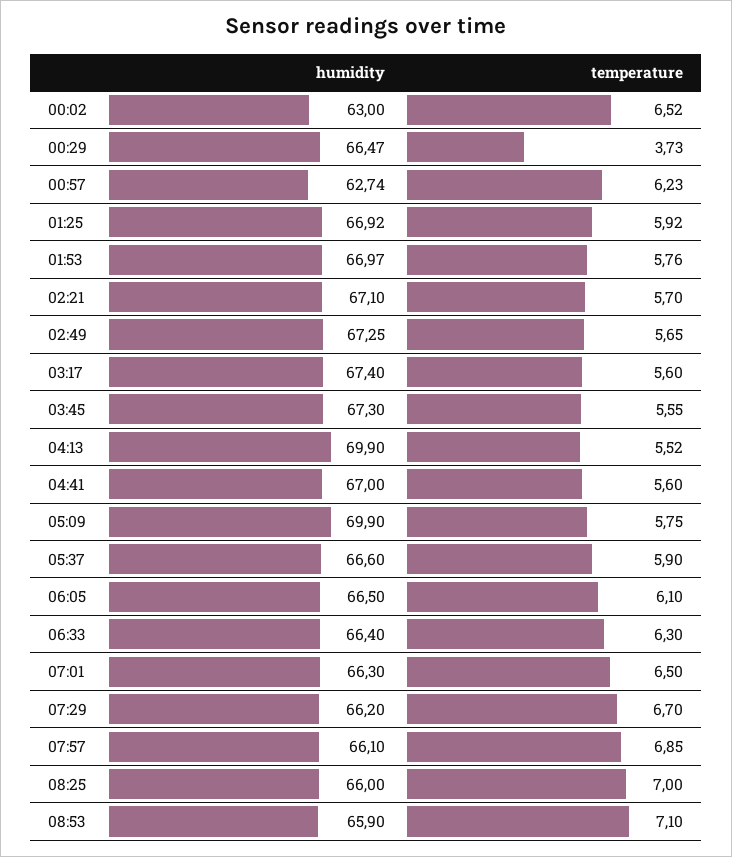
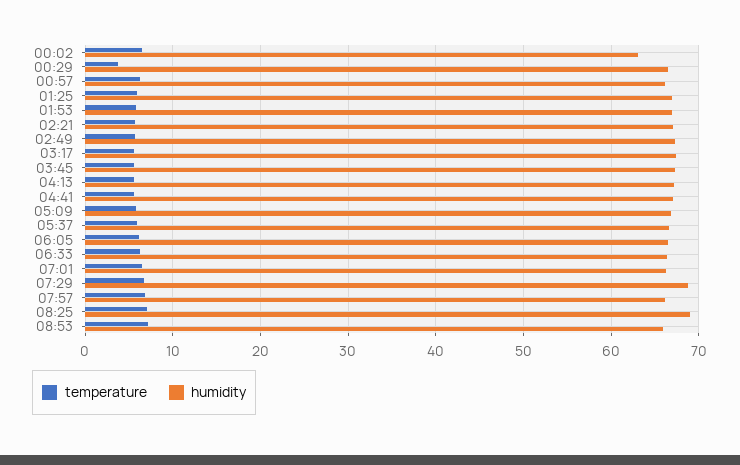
  {
    "humidity": {
      "00:02": 63,
      "00:29": 66.47,
-     "00:57": 62.74,
+     "00:57": 66,
      "01:25": 66.92,
      "01:53": 66.97,
      "02:21": 67.1,
      "02:49": 67.25,
      "03:17": 67.4,
      "03:45": 67.3,
-     "04:13": 69.9,
+     "04:13": 67,
      "04:41": 67,
-     "05:09": 69.9,
+     "05:09": 67,
      "05:37": 66.6,
      "06:05": 66.5,
      "06:33": 66.4,
      "07:01": 66.3,
-     "07:29": 66.2,
+     "07:29": 69,
      "07:57": 66.1,
-     "08:25": 66,
+     "08:25": 69,
      "08:53": 65.9
    },
    "temperature": {
      "00:02": 6.52,
      "00:29": 3.73,
      "00:57": 6.23,
      "01:25": 5.92,
      "01:53": 5.76,
      "02:21": 5.7,
      "02:49": 5.65,
      "03:17": 5.6,
      "03:45": 5.55,
      "04:13": 5.52,
      "04:41": 5.6,
      "05:09": 5.75,
      "05:37": 5.9,
      "06:05": 6.1,
      "06:33": 6.3,
      "07:01": 6.5,
      "07:29": 6.7,
      "07:57": 6.85,
      "08:25": 7,
      "08:53": 7.1
    }
  }

